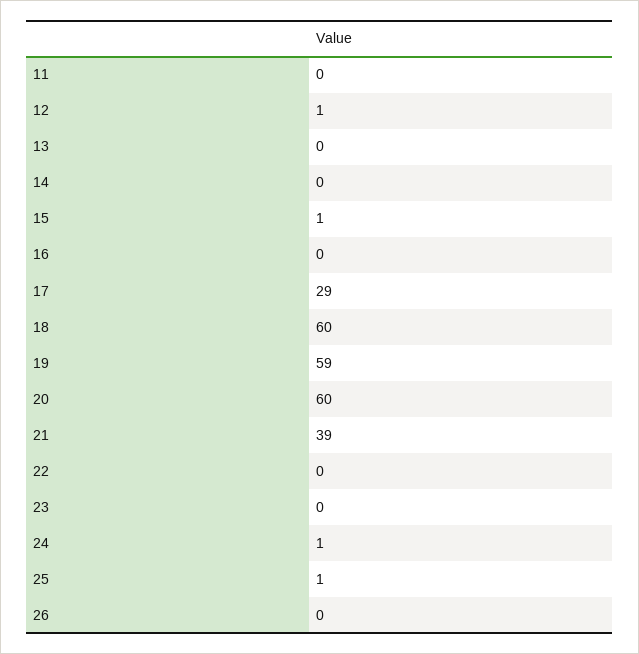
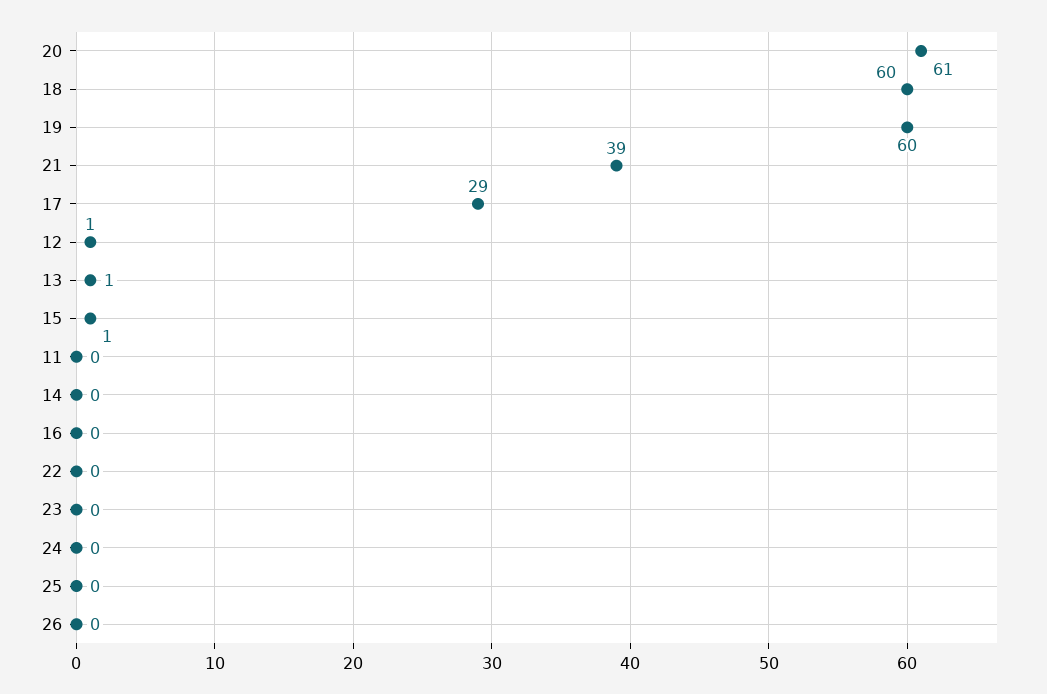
  {
    "11": 0,
    "12": 1,
-   "13": 0,
+   "13": 1,
    "14": 0,
    "15": 1,
    "16": 0,
    "17": 29,
    "18": 60,
-   "19": 59,
+   "19": 60,
-   "20": 60,
+   "20": 61,
    "21": 39,
    "22": 0,
    "23": 0,
-   "24": 1,
+   "24": 0,
-   "25": 1,
+   "25": 0,
    "26": 0
  }

